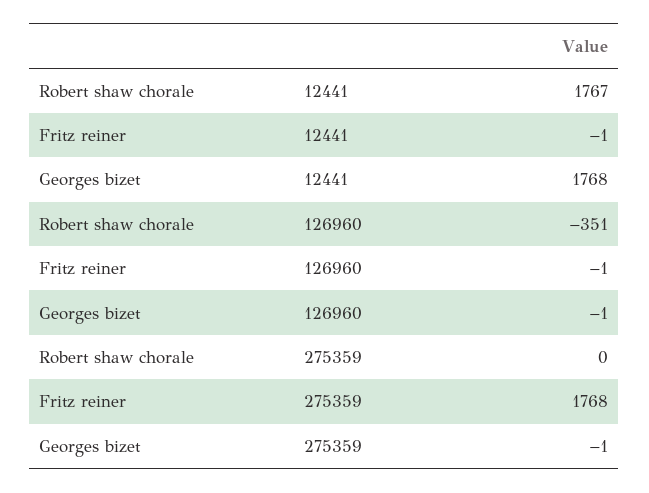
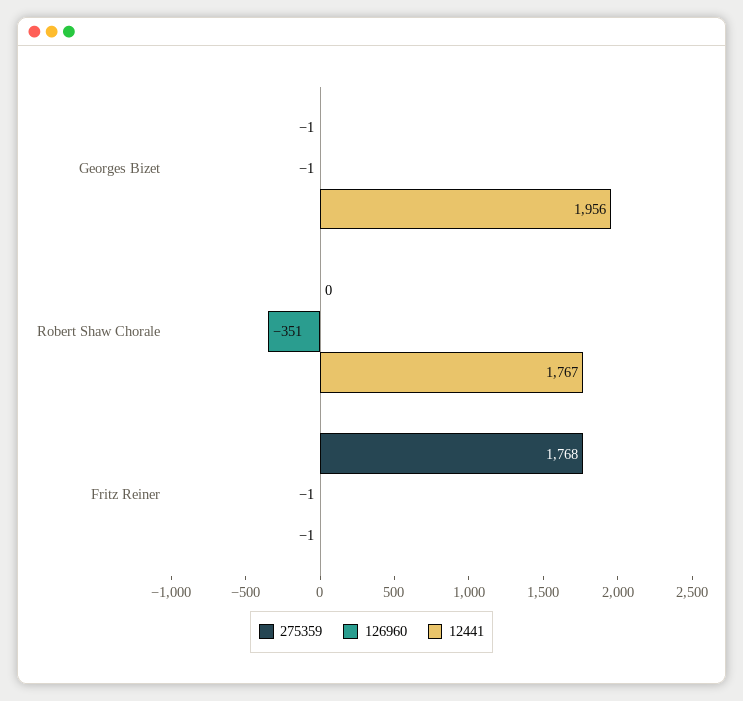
  {
    "12441": {
      "Robert shaw chorale": 1767,
      "Fritz reiner": -1,
-     "Georges bizet": 1768
+     "Georges bizet": 1956
    },
    "126960": {
      "Robert shaw chorale": -351,
      "Fritz reiner": -1,
      "Georges bizet": -1
    },
    "275359": {
      "Robert shaw chorale": 0,
      "Fritz reiner": 1768,
      "Georges bizet": -1
    }
  }

